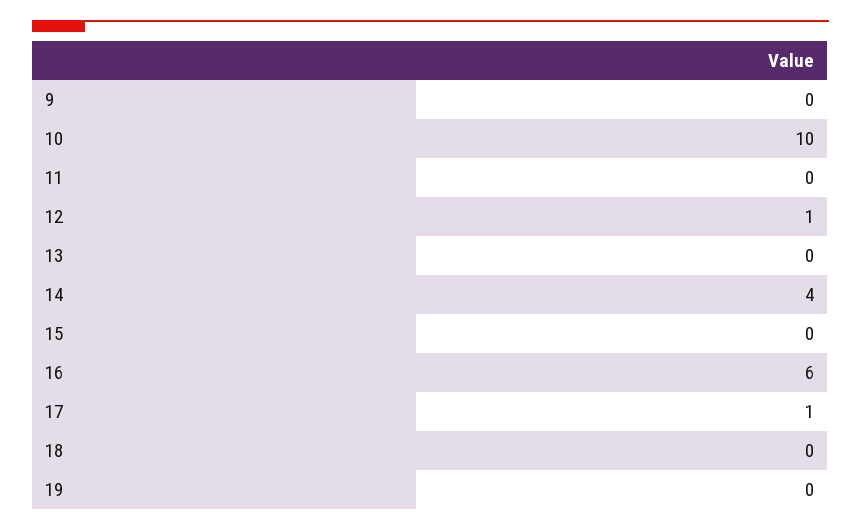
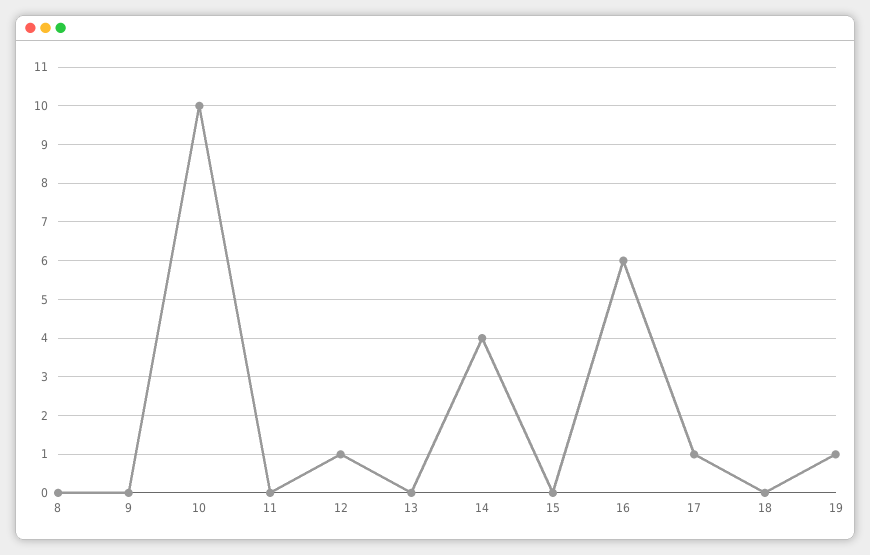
  {
    "9": 0,
    "10": 10,
    "11": 0,
    "12": 1,
    "13": 0,
    "14": 4,
    "15": 0,
    "16": 6,
    "17": 1,
    "18": 0,
-   "19": 0
+   "19": 1,
+   "8": 0
  }

